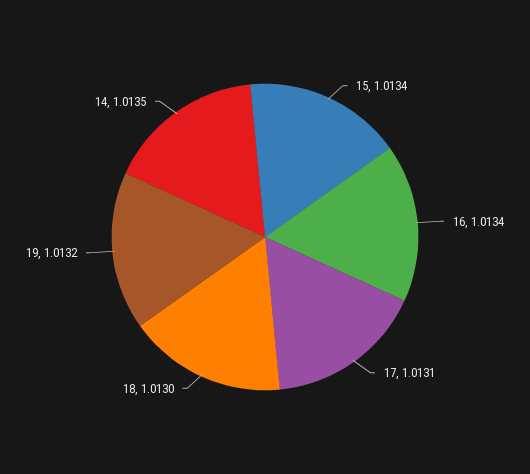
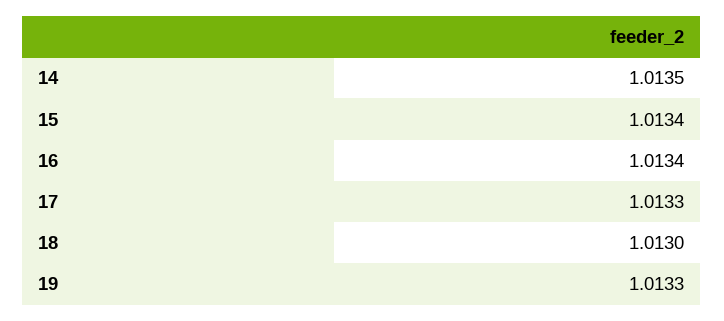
  {
    "15": 1.0134,
    "16": 1.0134,
-   "17": 1.0131,
+   "17": 1.0133,
    "18": 1.013,
-   "19": 1.0132,
+   "19": 1.0133,
    "14": 1.0135
  }

